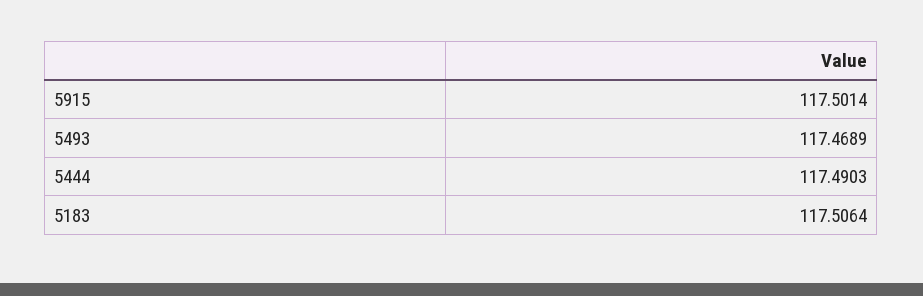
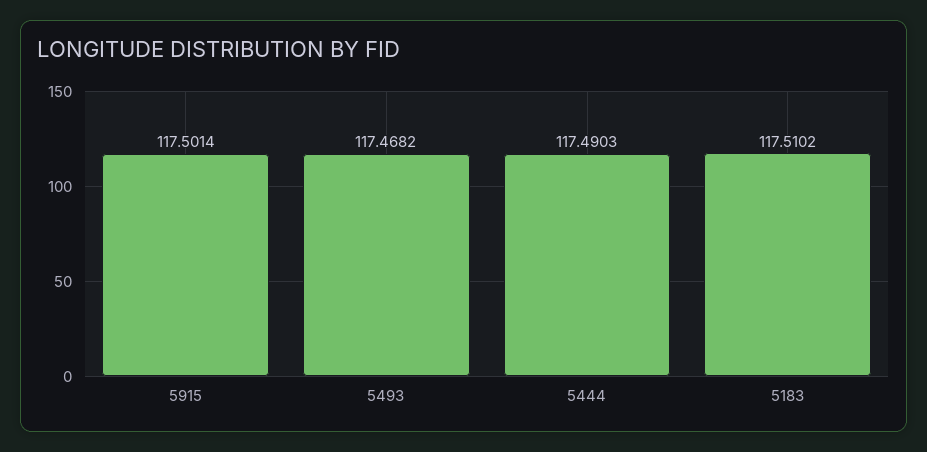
  {
    "5915": 117.5014,
-   "5493": 117.4689,
+   "5493": 117.4682,
    "5444": 117.4903,
-   "5183": 117.5064
+   "5183": 117.5102
  }

